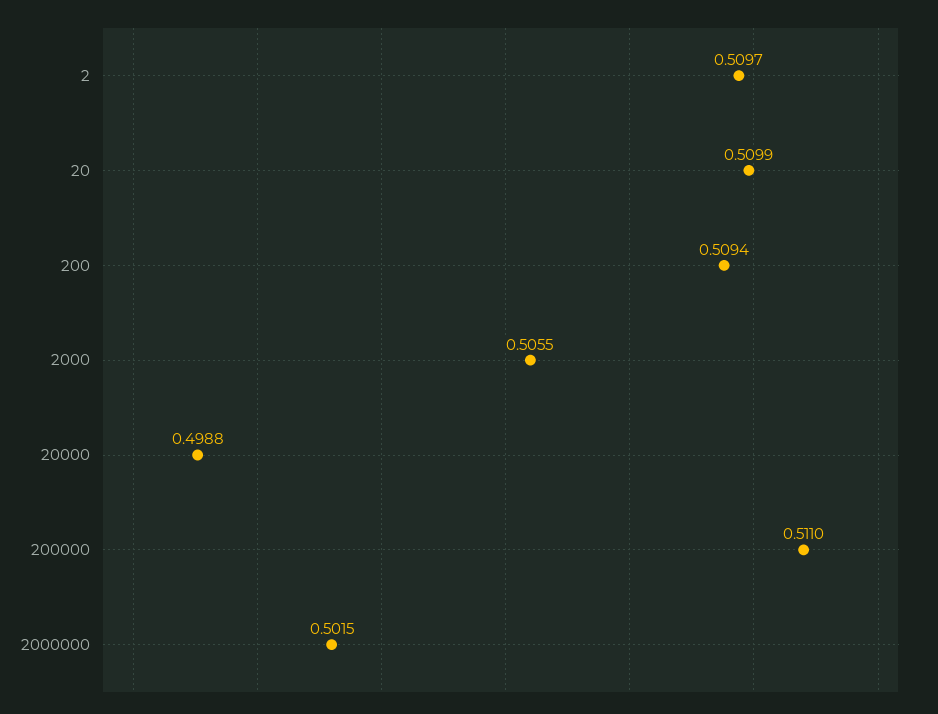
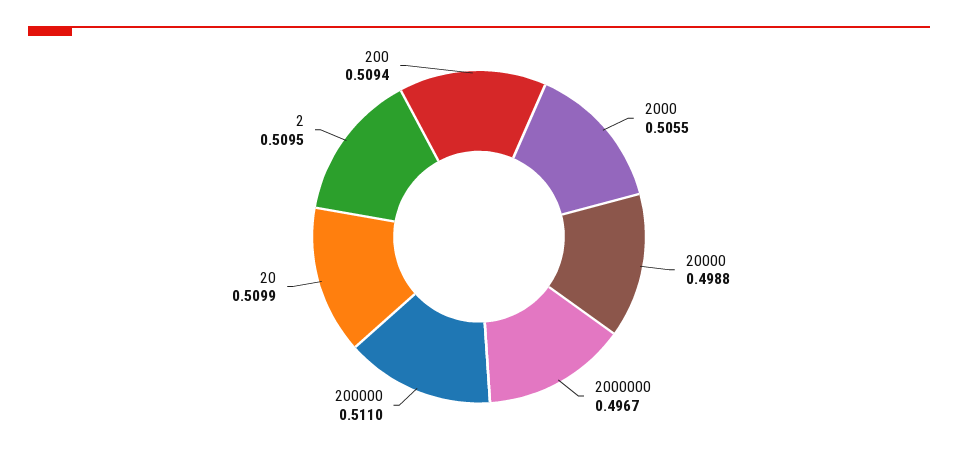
  {
-   "2": 0.5097,
+   "2": 0.5095,
    "20": 0.5099,
    "200": 0.5094,
    "2000": 0.5055,
    "20000": 0.4988,
    "200000": 0.511,
-   "2000000": 0.5015
+   "2000000": 0.4967
  }

